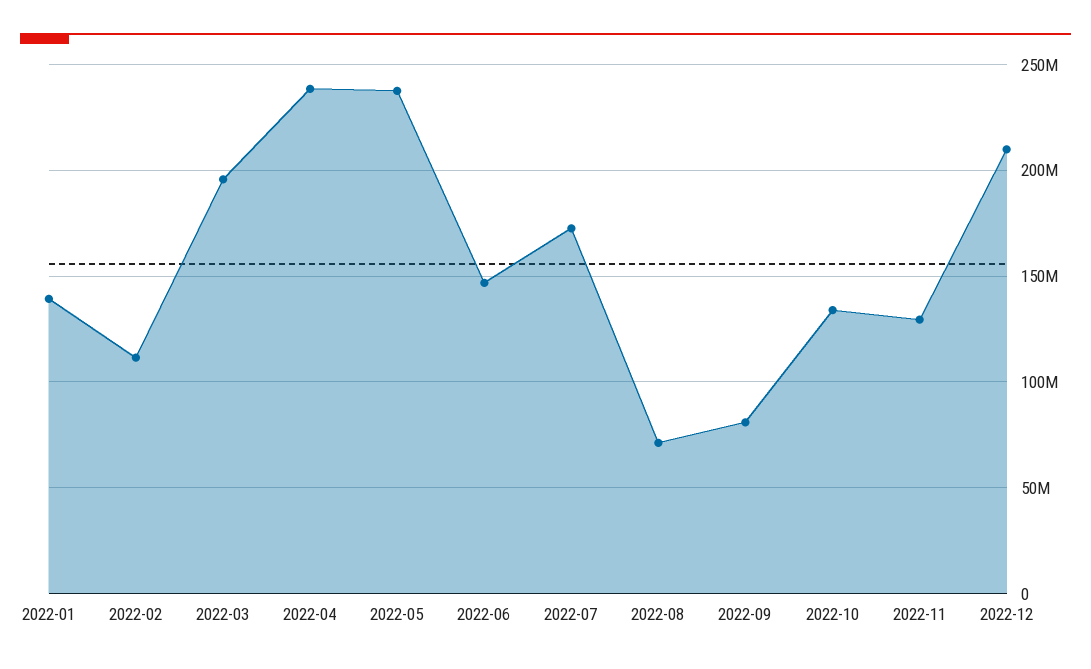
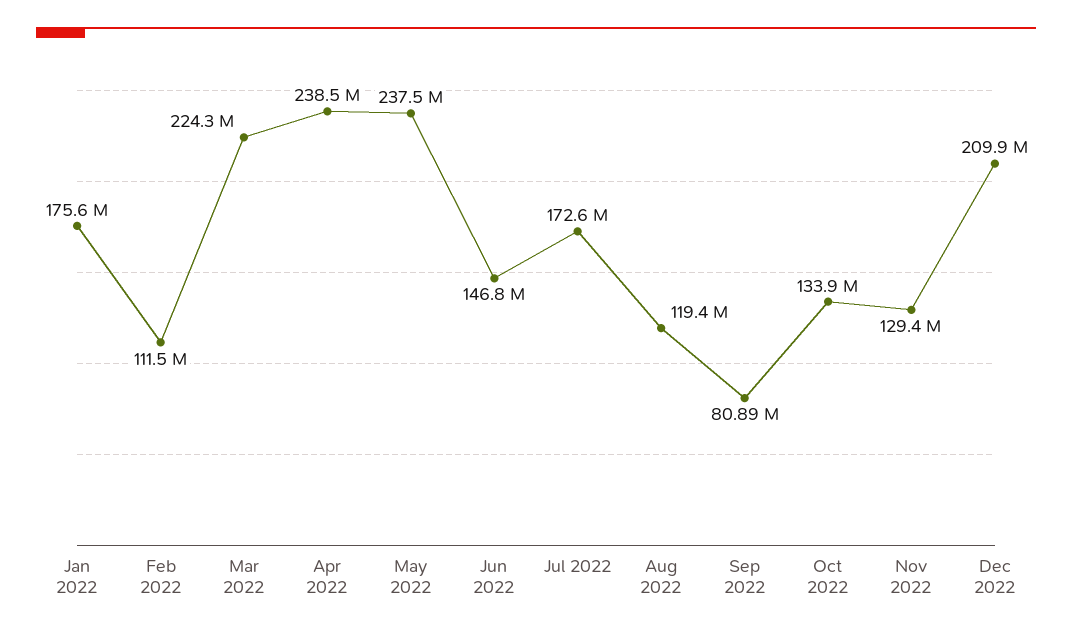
  {
-   "2022-01": 140000000,
+   "2022-01": 175600000,
    "2022-02": 111500000,
-   "2022-03": 195000000,
+   "2022-03": 224300000,
    "2022-04": 238500000,
    "2022-05": 237500000,
    "2022-06": 146800000,
    "2022-07": 172600000,
-   "2022-08": 70000000,
+   "2022-08": 119400000,
    "2022-09": 80890000,
    "2022-10": 133900000,
    "2022-11": 129400000,
    "2022-12": 209900000
  }

